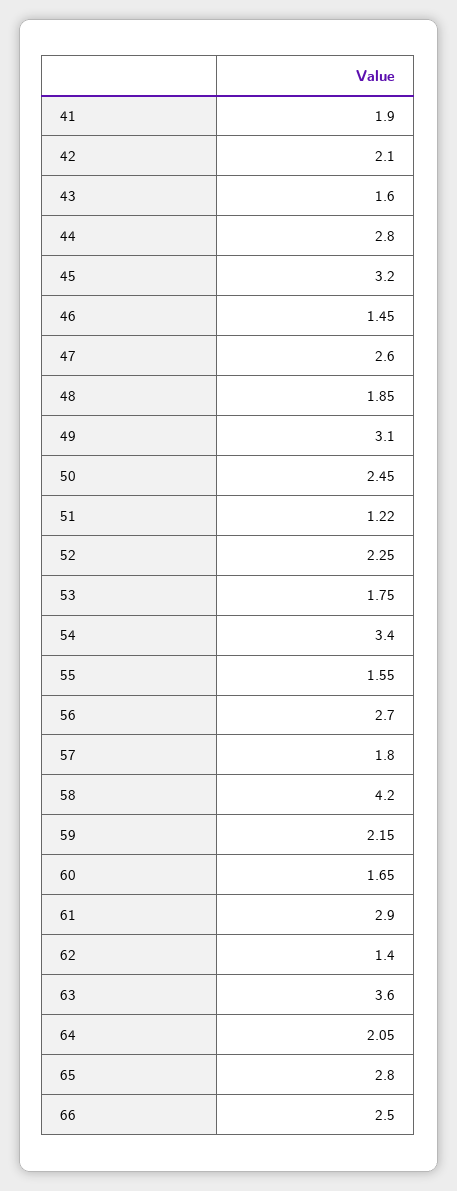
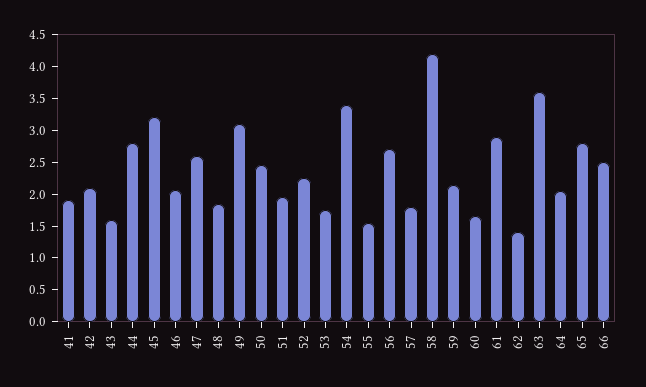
  {
    "41": 1.9,
    "42": 2.1,
    "43": 1.6,
    "44": 2.8,
    "45": 3.2,
-   "46": 1.45,
+   "46": 2,
    "47": 2.6,
    "48": 1.85,
    "49": 3.1,
    "50": 2.45,
-   "51": 1.22,
+   "51": 2,
    "52": 2.25,
    "53": 1.75,
    "54": 3.4,
    "55": 1.55,
    "56": 2.7,
    "57": 1.8,
    "58": 4.2,
    "59": 2.15,
    "60": 1.65,
    "61": 2.9,
    "62": 1.4,
    "63": 3.6,
    "64": 2.05,
    "65": 2.8,
    "66": 2.5
  }

